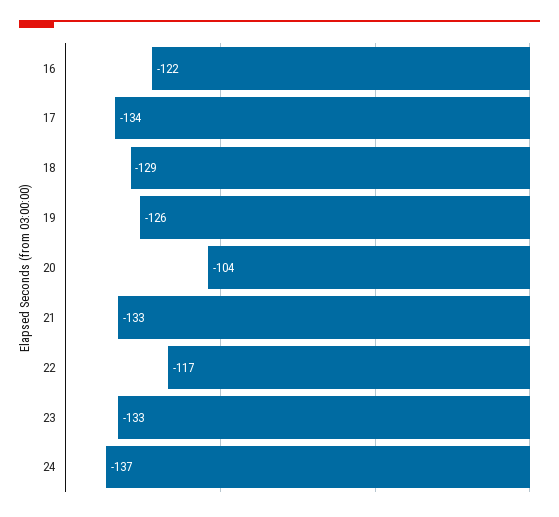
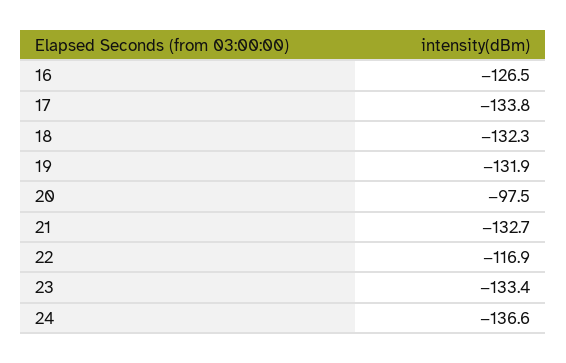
  {
-   "16": -122,
+   "16": -126.5,
    "17": -133.8,
-   "18": -129,
+   "18": -132.3,
-   "19": -126,
+   "19": -131.9,
-   "20": -104,
+   "20": -97.5,
    "21": -132.7,
    "22": -116.9,
    "23": -133.4,
    "24": -136.6
  }

